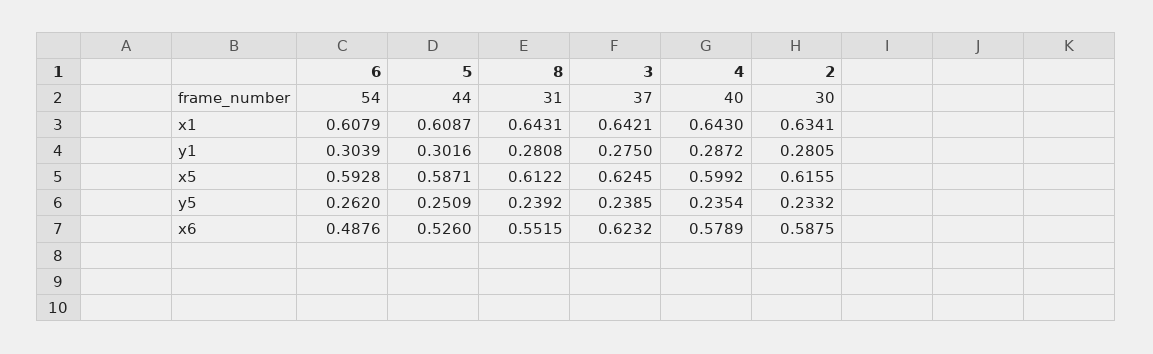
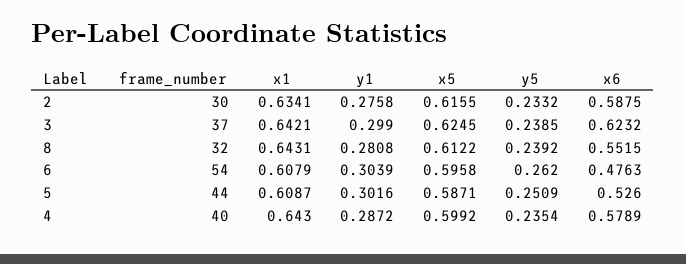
  {
    "6": {
      "frame_number": 54,
      "x1": 0.6079,
      "y1": 0.3039,
-     "x5": 0.5928,
+     "x5": 0.5958,
      "y5": 0.262,
-     "x6": 0.4876
+     "x6": 0.4763
    },
    "5": {
      "frame_number": 44,
      "x1": 0.6087,
      "y1": 0.3016,
      "x5": 0.5871,
      "y5": 0.2509,
      "x6": 0.526
    },
    "8": {
-     "frame_number": 31,
+     "frame_number": 32,
      "x1": 0.6431,
      "y1": 0.2808,
      "x5": 0.6122,
      "y5": 0.2392,
      "x6": 0.5515
    },
    "3": {
      "frame_number": 37,
      "x1": 0.6421,
-     "y1": 0.275,
+     "y1": 0.299,
      "x5": 0.6245,
      "y5": 0.2385,
      "x6": 0.6232
    },
    "4": {
      "frame_number": 40,
      "x1": 0.643,
      "y1": 0.2872,
      "x5": 0.5992,
      "y5": 0.2354,
      "x6": 0.5789
    },
    "2": {
      "frame_number": 30,
      "x1": 0.6341,
-     "y1": 0.2805,
+     "y1": 0.2758,
      "x5": 0.6155,
      "y5": 0.2332,
      "x6": 0.5875
    }
  }

